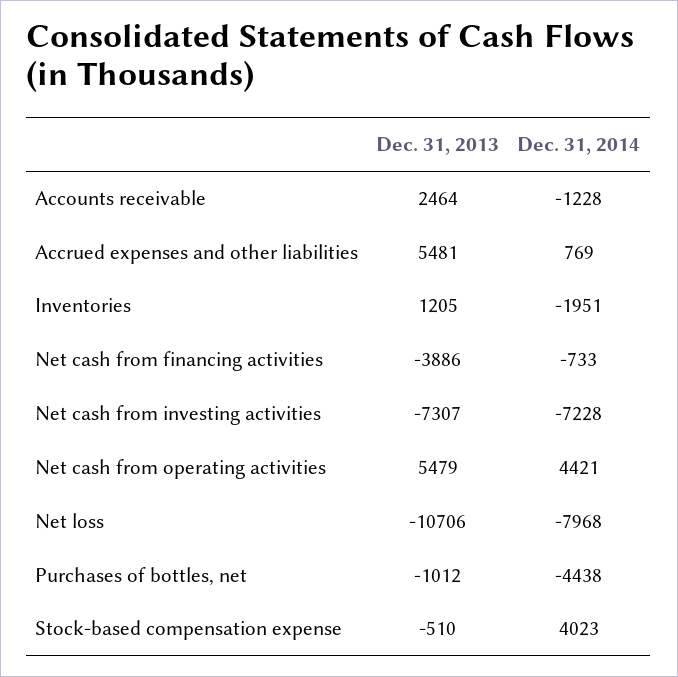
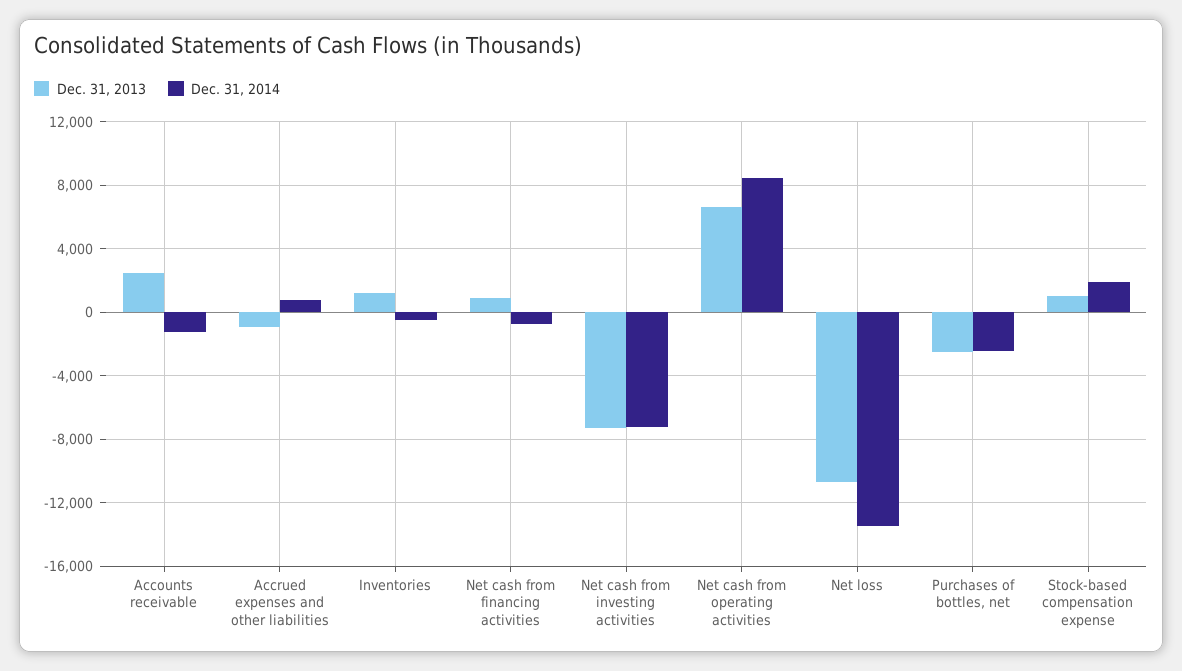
  {
    "Dec. 31, 2013": {
      "Accounts receivable": 2464,
-     "Accrued expenses and other liabilities": 5481,
+     "Accrued expenses and other liabilities": -1000,
      "Inventories": 1205,
-     "Net cash from financing activities": -3886,
+     "Net cash from financing activities": 1000,
      "Net cash from investing activities": -7307,
-     "Net cash from operating activities": 5479,
+     "Net cash from operating activities": 6500,
      "Net loss": -10706,
-     "Purchases of bottles, net": -1012,
+     "Purchases of bottles, net": -2500,
-     "Stock-based compensation expense": -510
+     "Stock-based compensation expense": 1000
    },
    "Dec. 31, 2014": {
      "Accounts receivable": -1228,
      "Accrued expenses and other liabilities": 769,
-     "Inventories": -1951,
+     "Inventories": -500,
      "Net cash from financing activities": -733,
      "Net cash from investing activities": -7228,
-     "Net cash from operating activities": 4421,
+     "Net cash from operating activities": 8500,
-     "Net loss": -7968,
+     "Net loss": -13500,
-     "Purchases of bottles, net": -4438,
+     "Purchases of bottles, net": -2500,
-     "Stock-based compensation expense": 4023
+     "Stock-based compensation expense": 2000
    }
  }

